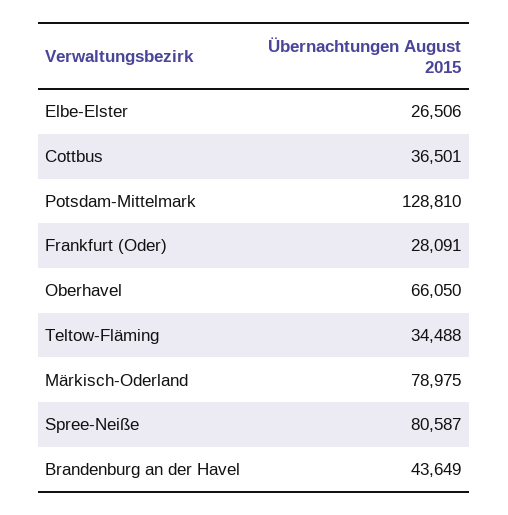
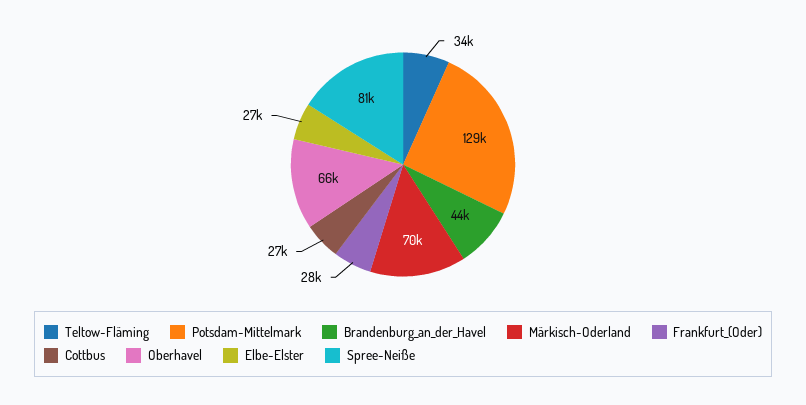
  {
    "Elbe-Elster": 26506,
-   "Cottbus": 36501,
+   "Cottbus": 27000,
    "Potsdam-Mittelmark": 128810,
    "Frankfurt (Oder)": 28091,
    "Oberhavel": 66050,
    "Teltow-Fläming": 34488,
-   "Märkisch-Oderland": 78975,
+   "Märkisch-Oderland": 70000,
    "Spree-Neiße": 80587,
    "Brandenburg an der Havel": 43649
  }

